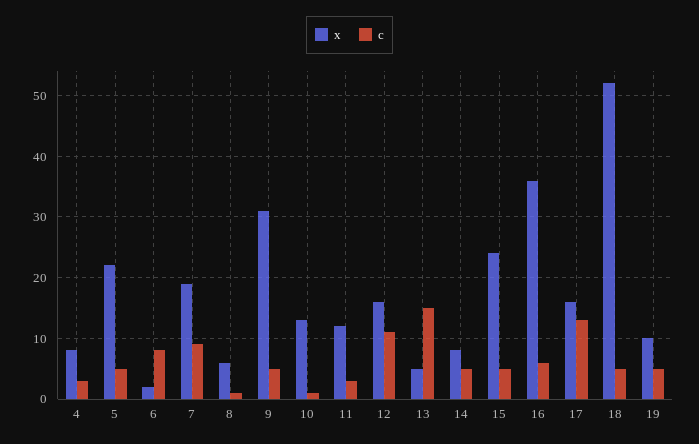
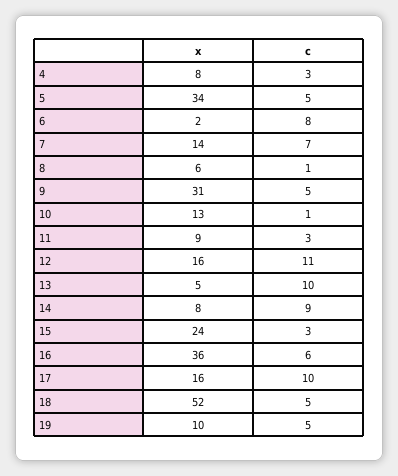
  {
    "x": {
      "4": 8,
-     "5": 22,
+     "5": 34,
      "6": 2,
-     "7": 19,
+     "7": 14,
      "8": 6,
      "9": 31,
      "10": 13,
-     "11": 12,
+     "11": 9,
      "12": 16,
      "13": 5,
      "14": 8,
      "15": 24,
      "16": 36,
      "17": 16,
      "18": 52,
      "19": 10
    },
    "c": {
      "4": 3,
      "5": 5,
      "6": 8,
-     "7": 9,
+     "7": 7,
      "8": 1,
      "9": 5,
      "10": 1,
      "11": 3,
      "12": 11,
-     "13": 15,
+     "13": 10,
-     "14": 5,
+     "14": 9,
-     "15": 5,
+     "15": 3,
      "16": 6,
-     "17": 13,
+     "17": 10,
      "18": 5,
      "19": 5
    }
  }

